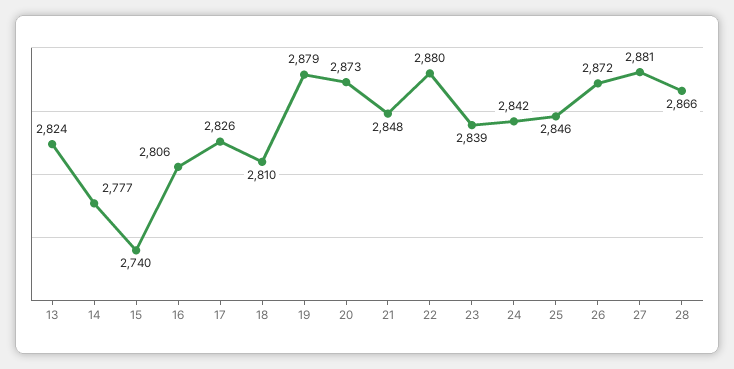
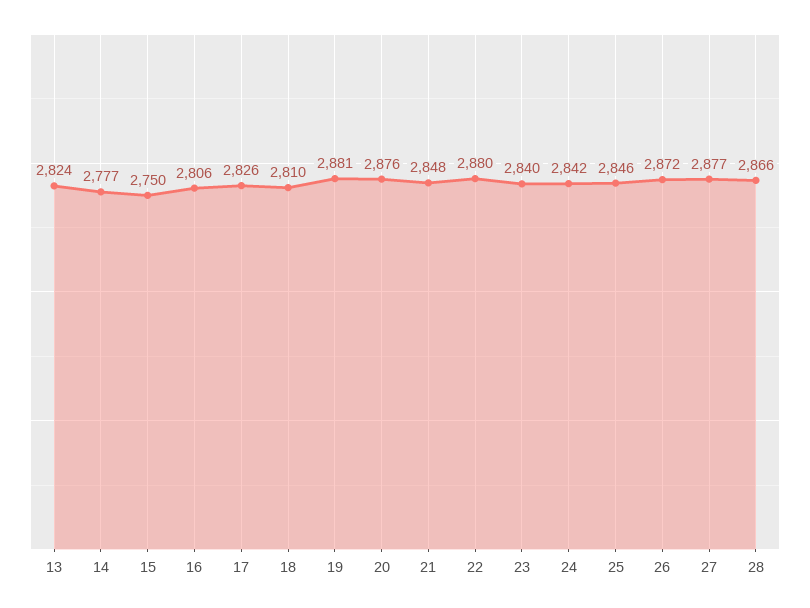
  {
    "13": 2824,
    "14": 2777,
-   "15": 2740,
+   "15": 2750,
    "16": 2806,
    "17": 2826,
    "18": 2810,
-   "19": 2879,
+   "19": 2881,
-   "20": 2873,
+   "20": 2876,
    "21": 2848,
    "22": 2880,
-   "23": 2839,
+   "23": 2840,
    "24": 2842,
    "25": 2846,
    "26": 2872,
-   "27": 2881,
+   "27": 2877,
    "28": 2866
  }

